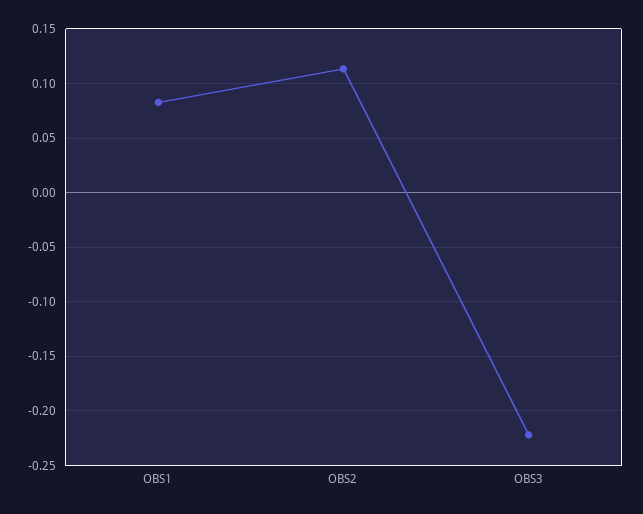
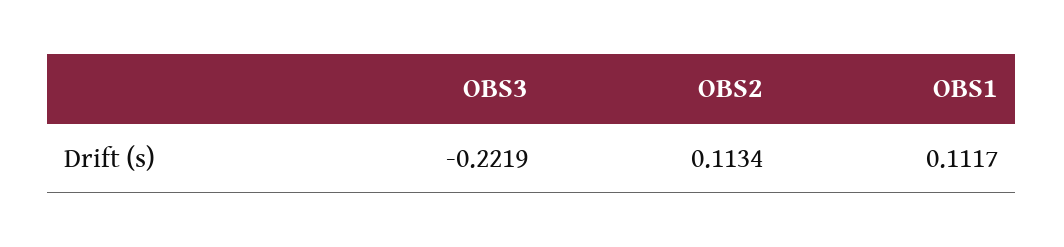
  {
-   "OBS1": 0.08,
+   "OBS1": 0.1117,
    "OBS2": 0.1134,
    "OBS3": -0.2219
  }

